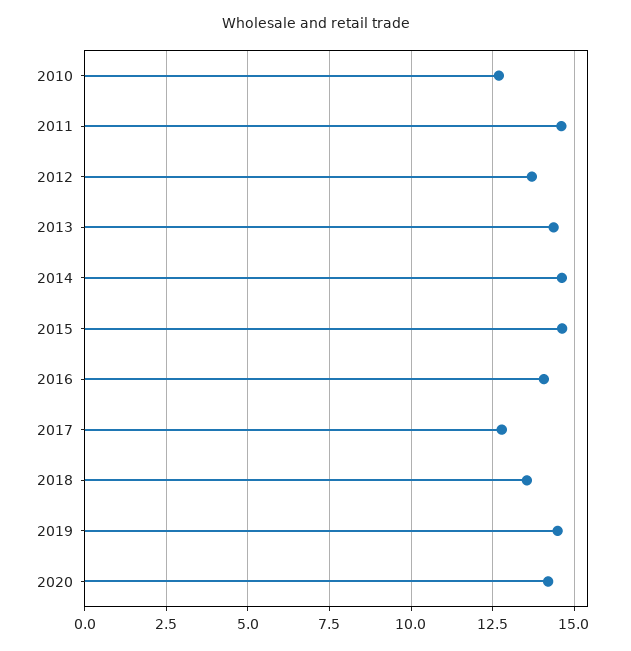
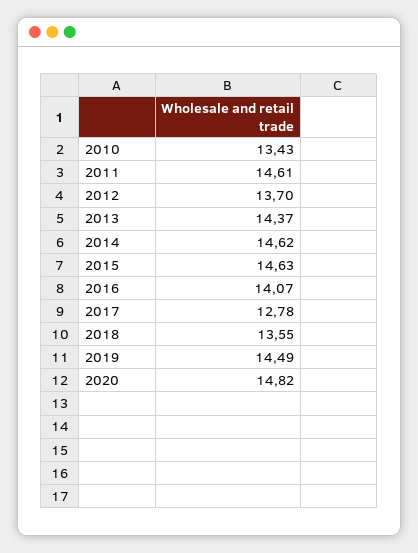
  {
-   "2010": 12.75,
+   "2010": 13.43,
    "2011": 14.61,
    "2012": 13.7,
    "2013": 14.37,
    "2014": 14.62,
    "2015": 14.63,
    "2016": 14.07,
    "2017": 12.78,
    "2018": 13.55,
    "2019": 14.49,
-   "2020": 14.25
+   "2020": 14.82
  }

